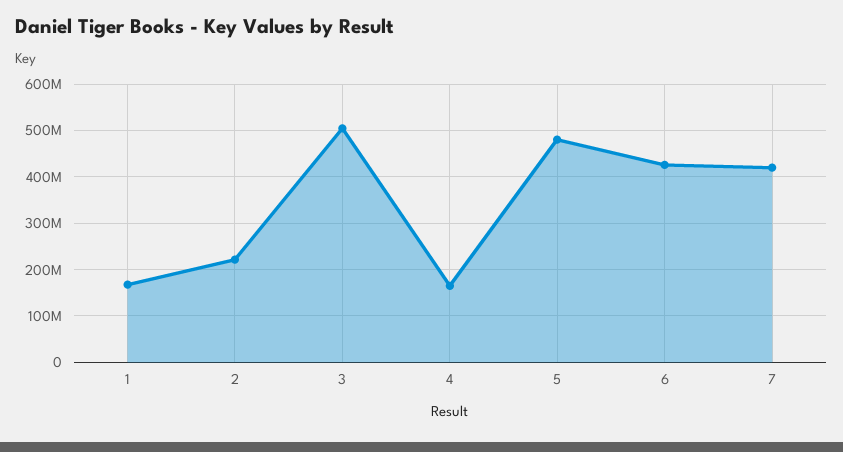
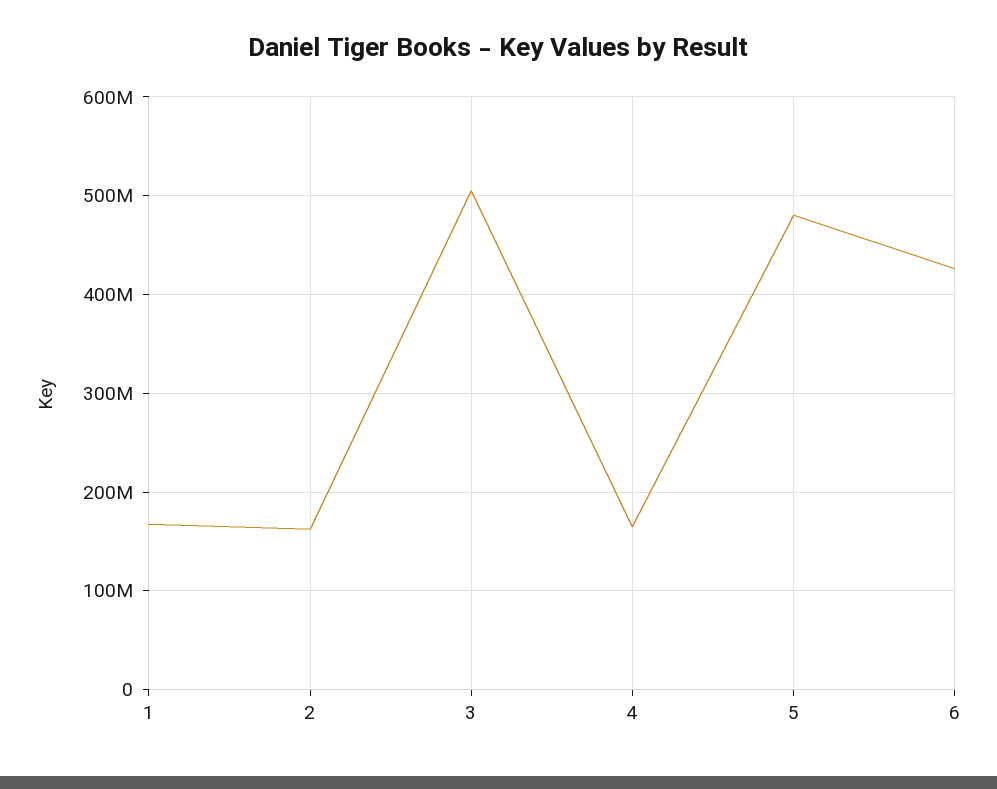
  {
    "1": 170000000,
-   "2": 220000000,
+   "2": 160000000,
    "3": 510000000,
    "4": 160000000,
    "5": 480000000,
-   "6": 430000000,
+   "6": 430000000
-   "7": 420000000
  }

